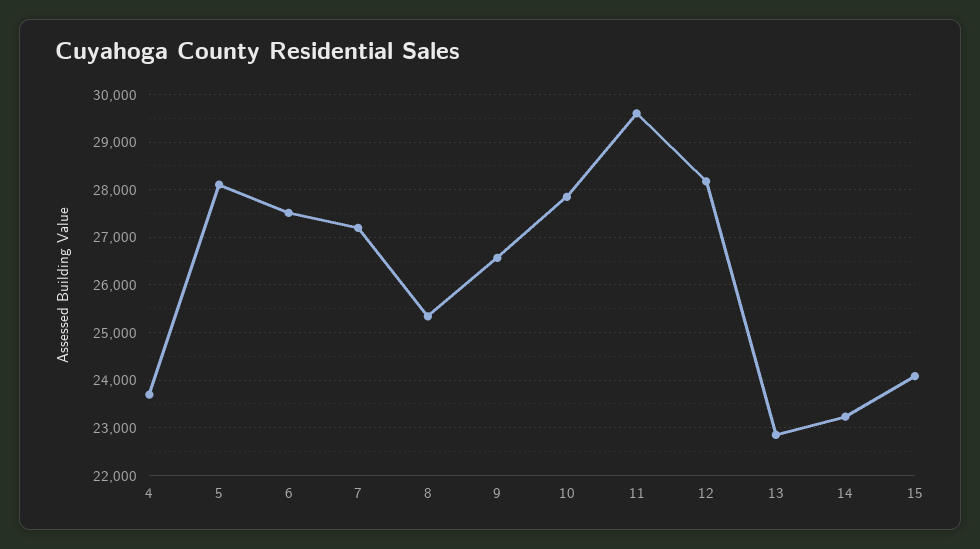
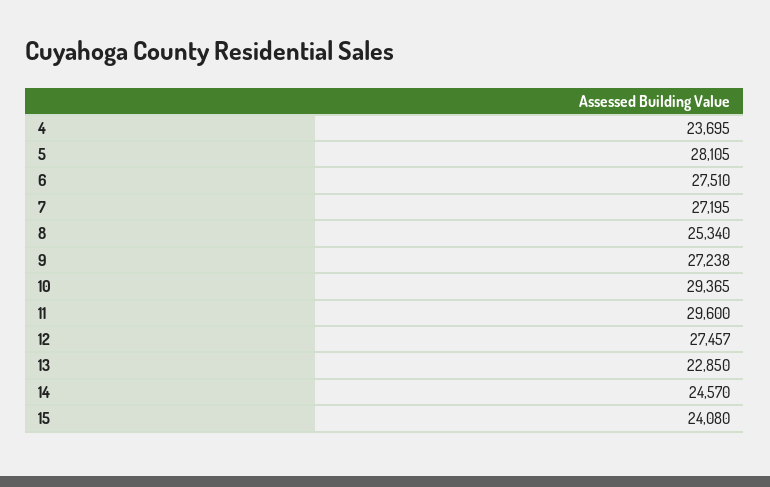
  {
    "4": 23695,
    "5": 28105,
    "6": 27510,
    "7": 27195,
    "8": 25340,
-   "9": 26600,
+   "9": 27238,
-   "10": 27800,
+   "10": 29365,
    "11": 29600,
-   "12": 28200,
+   "12": 27457,
    "13": 22850,
-   "14": 23200,
+   "14": 24570,
    "15": 24080
  }

